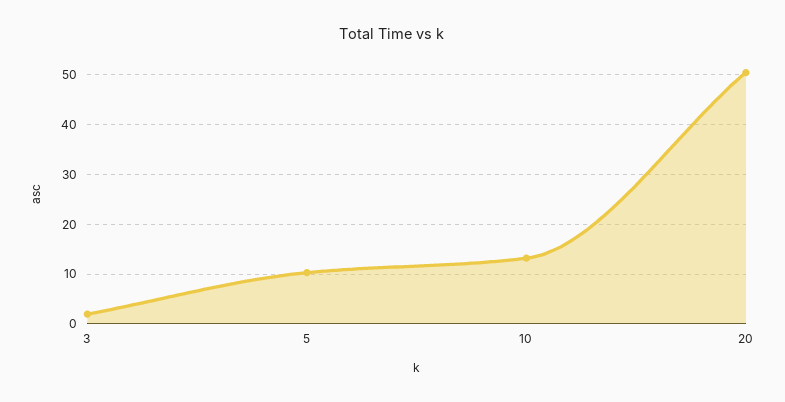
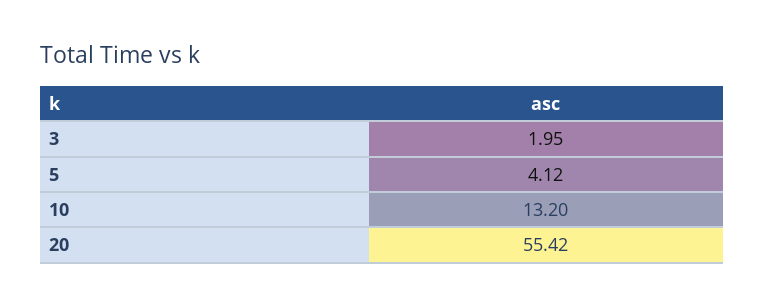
  {
    "3": 1.95,
-   "5": 10,
+   "5": 4.12,
    "10": 13.2,
-   "20": 50
+   "20": 55.42
  }

